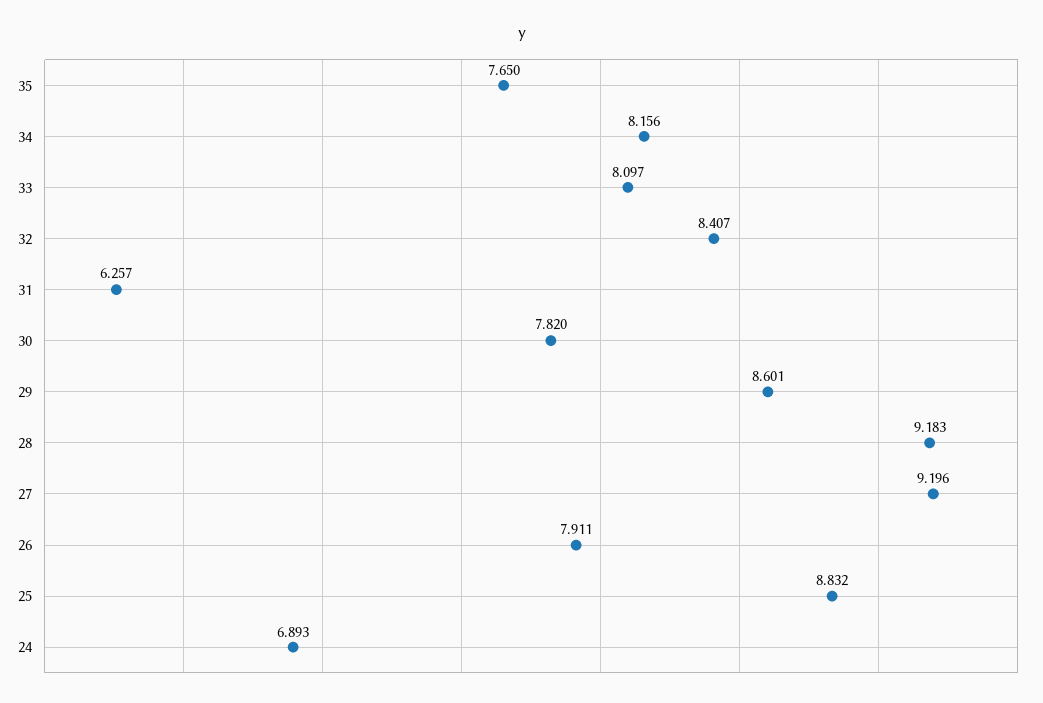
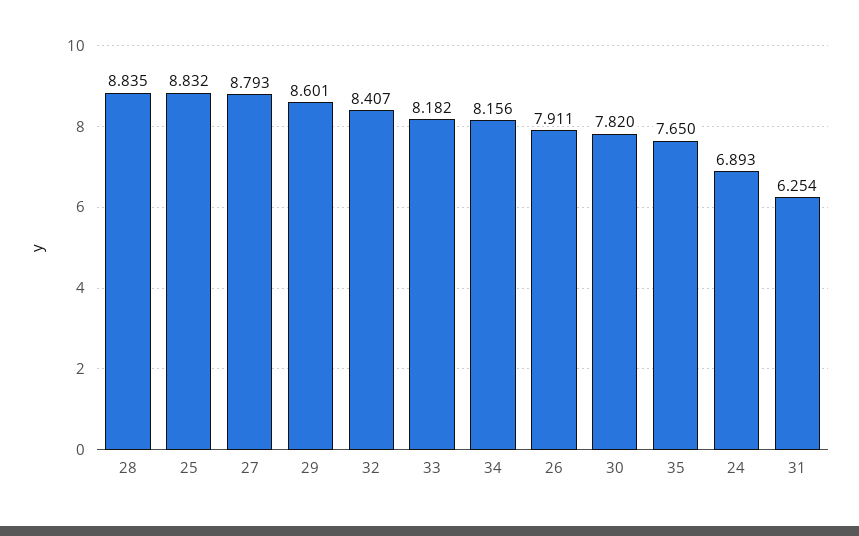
  {
    "35": 7.65,
    "34": 8.156,
-   "33": 8.097,
+   "33": 8.182,
    "32": 8.407,
-   "31": 6.257,
+   "31": 6.254,
    "30": 7.82,
    "29": 8.601,
-   "28": 9.183,
+   "28": 8.835,
-   "27": 9.196,
+   "27": 8.793,
    "26": 7.911,
    "25": 8.832,
    "24": 6.893
  }

